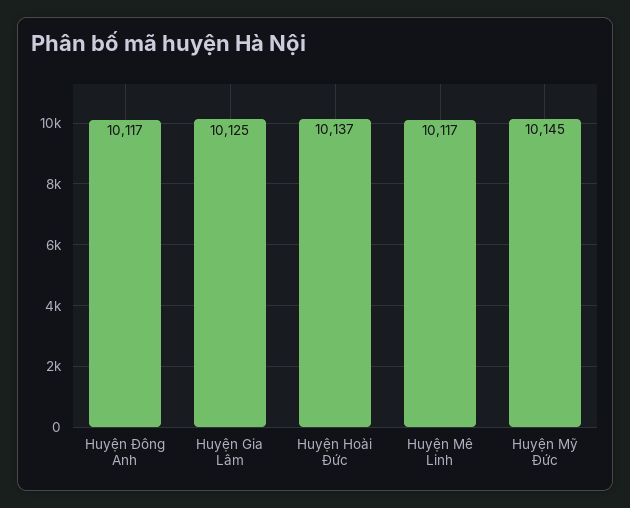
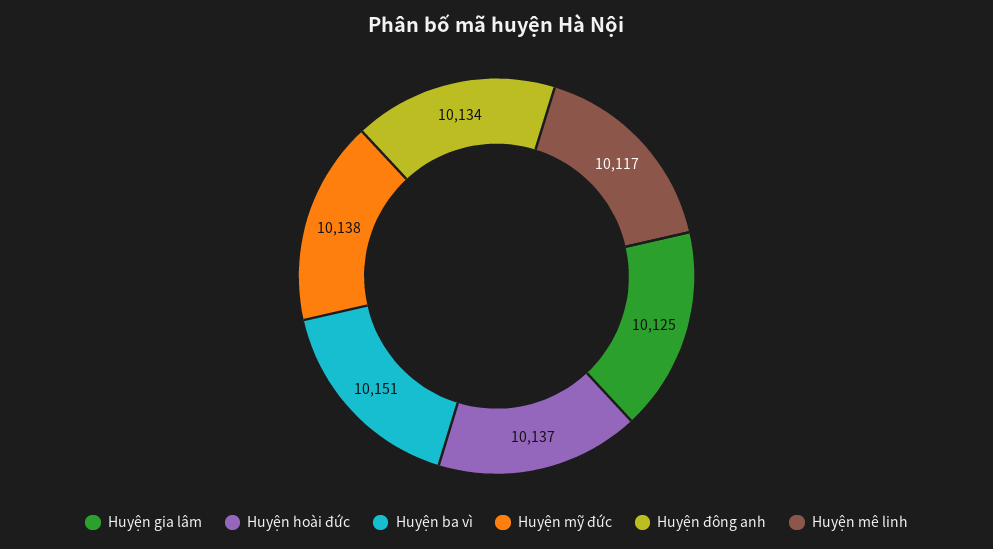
  {
-   "Huyện Đông Anh": 10117,
+   "Huyện Đông Anh": 10134,
    "Huyện Gia Lâm": 10125,
    "Huyện Hoài Đức": 10137,
    "Huyện Mê Linh": 10117,
-   "Huyện Mỹ Đức": 10145
+   "Huyện Mỹ Đức": 10138,
+   "Huyện ba vì": 10151
  }

